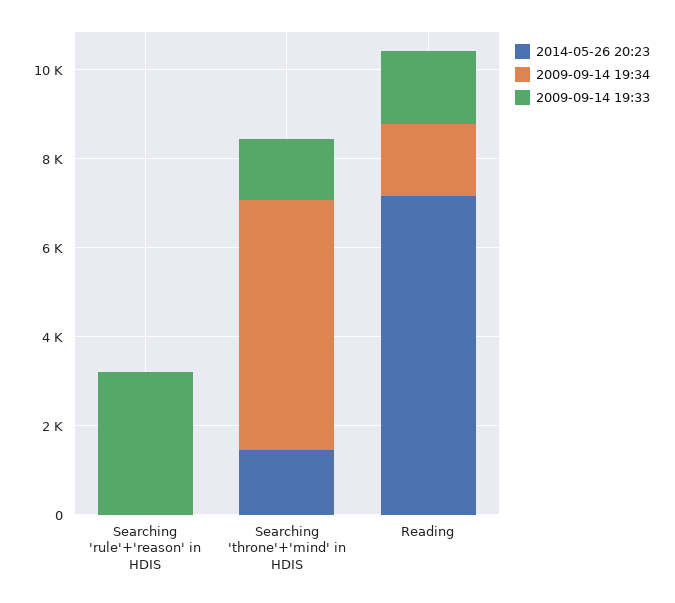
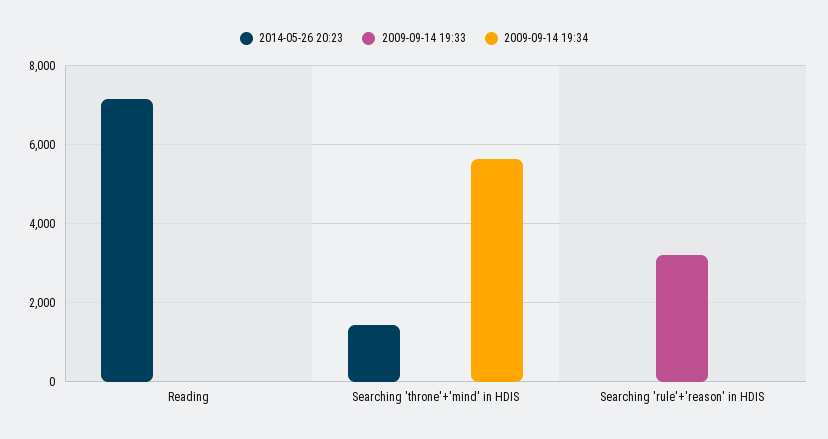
  {
    "2014-05-26 20:23": {
      "Searching 'rule'+'reason' in HDIS": 0,
      "Searching 'throne'+'mind' in HDIS": 1400,
      "Reading": 7200
    },
    "2009-09-14 19:34": {
      "Searching 'rule'+'reason' in HDIS": 0,
      "Searching 'throne'+'mind' in HDIS": 5600,
-     "Reading": 1500
+     "Reading": 0
    },
    "2009-09-14 19:33": {
      "Searching 'rule'+'reason' in HDIS": 3200,
-     "Searching 'throne'+'mind' in HDIS": 1500,
+     "Searching 'throne'+'mind' in HDIS": 0,
-     "Reading": 1500
+     "Reading": 0
    }
  }

